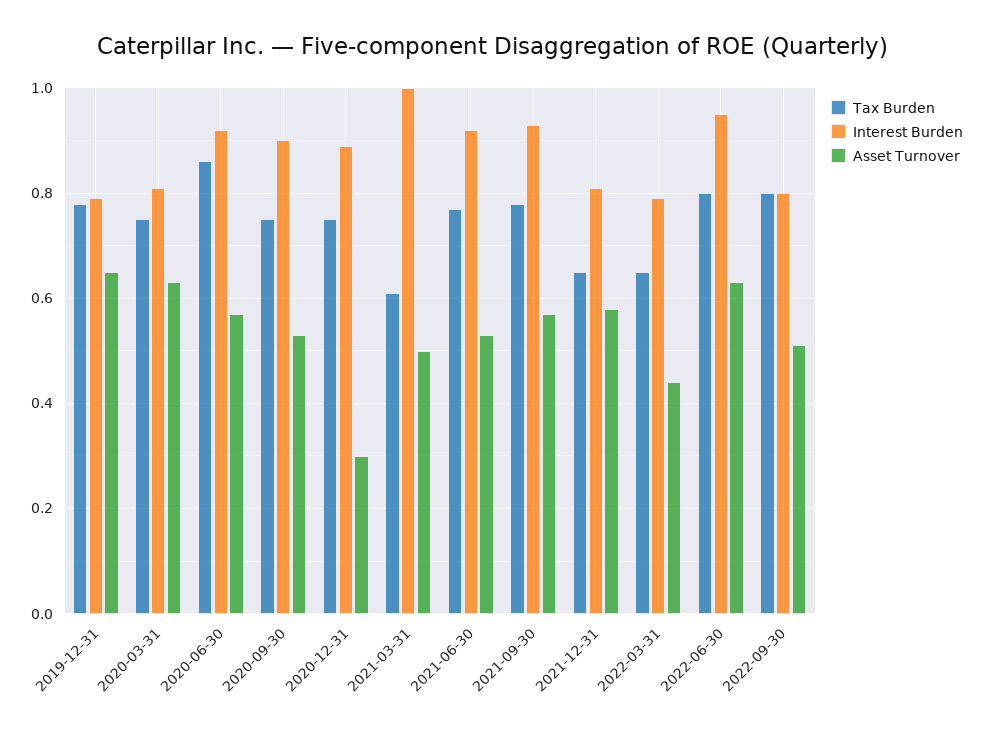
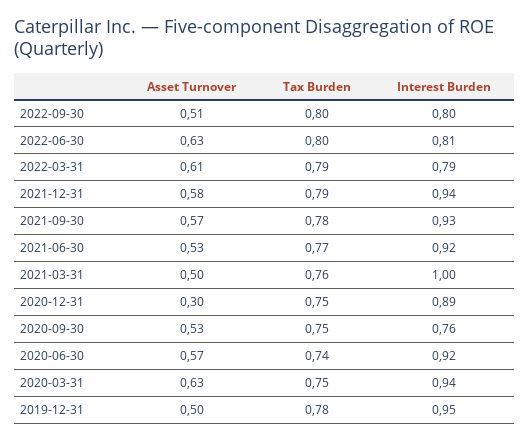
  {
    "Tax Burden": {
      "2019-12-31": 0.78,
      "2020-03-31": 0.75,
-     "2020-06-30": 0.85,
+     "2020-06-30": 0.74,
      "2020-09-30": 0.75,
      "2020-12-31": 0.75,
-     "2021-03-31": 0.6,
+     "2021-03-31": 0.76,
      "2021-06-30": 0.77,
      "2021-09-30": 0.78,
-     "2021-12-31": 0.65,
+     "2021-12-31": 0.79,
-     "2022-03-31": 0.65,
+     "2022-03-31": 0.79,
      "2022-06-30": 0.8,
      "2022-09-30": 0.8
    },
    "Interest Burden": {
-     "2019-12-31": 0.8,
+     "2019-12-31": 0.95,
-     "2020-03-31": 0.8,
+     "2020-03-31": 0.94,
      "2020-06-30": 0.92,
-     "2020-09-30": 0.9,
+     "2020-09-30": 0.76,
      "2020-12-31": 0.89,
      "2021-03-31": 1,
      "2021-06-30": 0.92,
      "2021-09-30": 0.93,
-     "2021-12-31": 0.8,
+     "2021-12-31": 0.94,
      "2022-03-31": 0.79,
-     "2022-06-30": 0.95,
+     "2022-06-30": 0.81,
      "2022-09-30": 0.8
    },
    "Asset Turnover": {
-     "2019-12-31": 0.65,
+     "2019-12-31": 0.5,
      "2020-03-31": 0.63,
      "2020-06-30": 0.57,
      "2020-09-30": 0.53,
      "2020-12-31": 0.3,
      "2021-03-31": 0.5,
      "2021-06-30": 0.53,
      "2021-09-30": 0.57,
      "2021-12-31": 0.58,
-     "2022-03-31": 0.45,
+     "2022-03-31": 0.61,
      "2022-06-30": 0.63,
      "2022-09-30": 0.51
    }
  }

